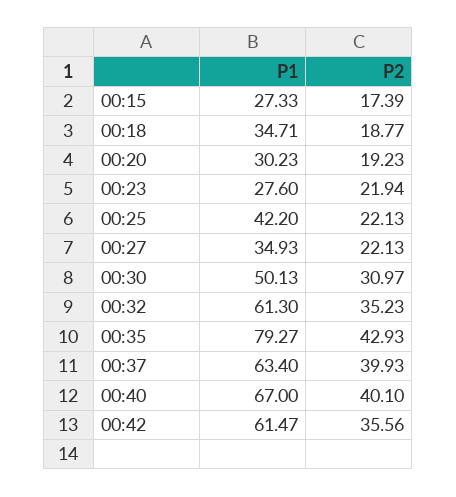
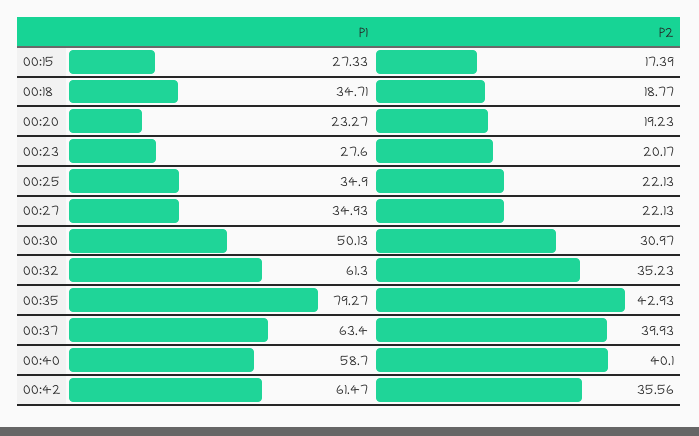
  {
    "P1": {
      "00:15": 27.33,
      "00:18": 34.71,
-     "00:20": 30.23,
+     "00:20": 23.27,
      "00:23": 27.6,
-     "00:25": 42.2,
+     "00:25": 34.9,
      "00:27": 34.93,
      "00:30": 50.13,
      "00:32": 61.3,
      "00:35": 79.27,
      "00:37": 63.4,
-     "00:40": 67,
+     "00:40": 58.7,
      "00:42": 61.47
    },
    "P2": {
      "00:15": 17.39,
      "00:18": 18.77,
      "00:20": 19.23,
-     "00:23": 21.94,
+     "00:23": 20.17,
      "00:25": 22.13,
      "00:27": 22.13,
      "00:30": 30.97,
      "00:32": 35.23,
      "00:35": 42.93,
      "00:37": 39.93,
      "00:40": 40.1,
      "00:42": 35.56
    }
  }

